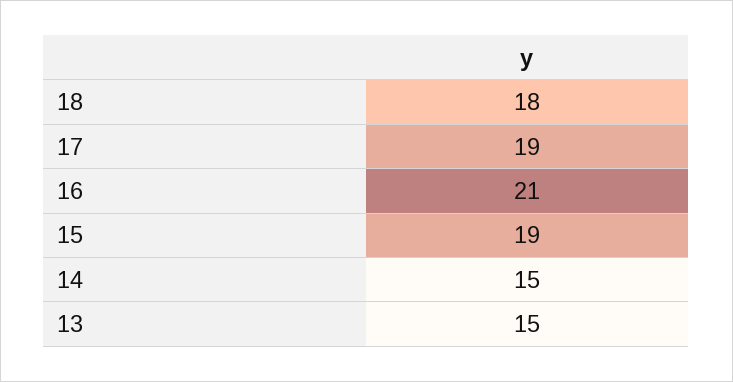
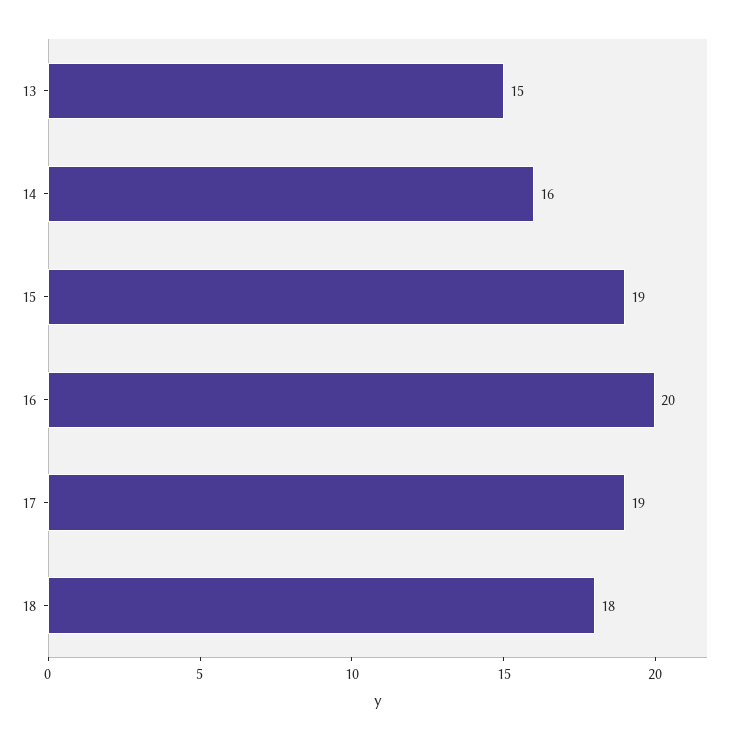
  {
    "18": 18,
    "17": 19,
-   "16": 21,
+   "16": 20,
    "15": 19,
-   "14": 15,
+   "14": 16,
    "13": 15
  }

